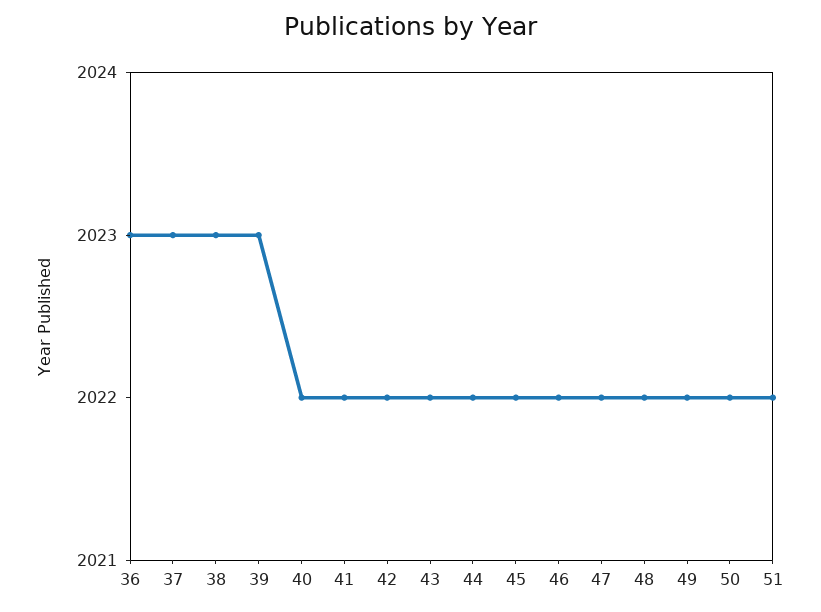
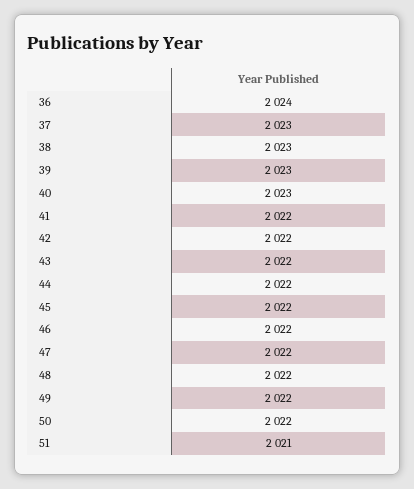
  {
-   "36": 2023,
+   "36": 2024,
    "37": 2023,
    "38": 2023,
    "39": 2023,
-   "40": 2022,
+   "40": 2023,
    "41": 2022,
    "42": 2022,
    "43": 2022,
    "44": 2022,
    "45": 2022,
    "46": 2022,
    "47": 2022,
    "48": 2022,
    "49": 2022,
    "50": 2022,
-   "51": 2022
+   "51": 2021
  }

